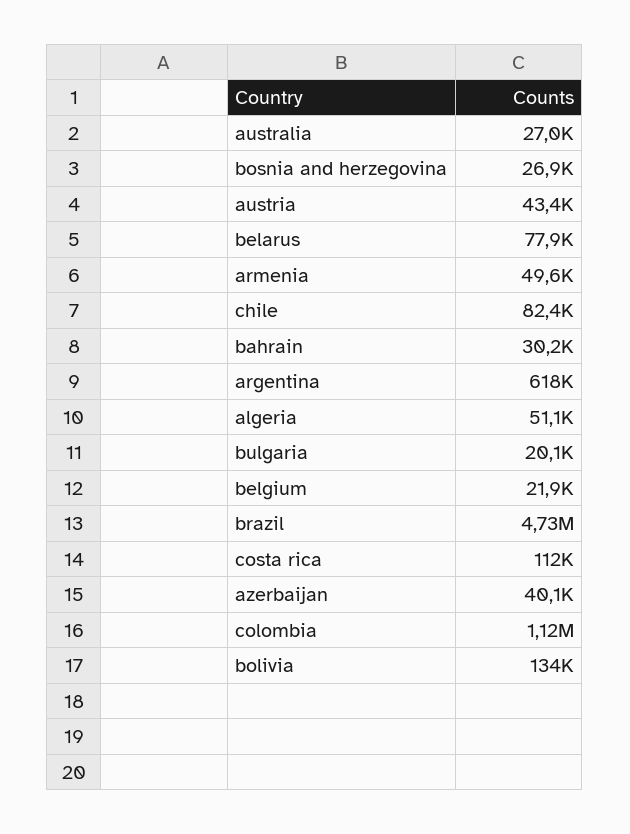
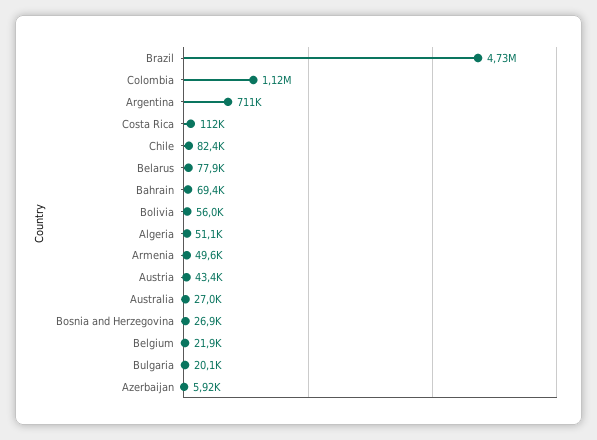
  {
    "australia": 27000,
    "bosnia and herzegovina": 26900,
    "austria": 43400,
    "belarus": 77900,
    "armenia": 49600,
    "chile": 82400,
-   "bahrain": 30200,
+   "bahrain": 69400,
-   "argentina": 618000,
+   "argentina": 711000,
    "algeria": 51100,
    "bulgaria": 20100,
    "belgium": 21900,
    "brazil": 4730000,
    "costa rica": 112000,
-   "azerbaijan": 40100,
+   "azerbaijan": 5920,
    "colombia": 1120000,
-   "bolivia": 134000
+   "bolivia": 56000
  }

